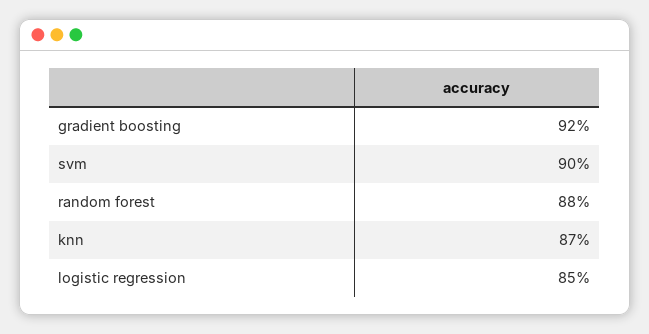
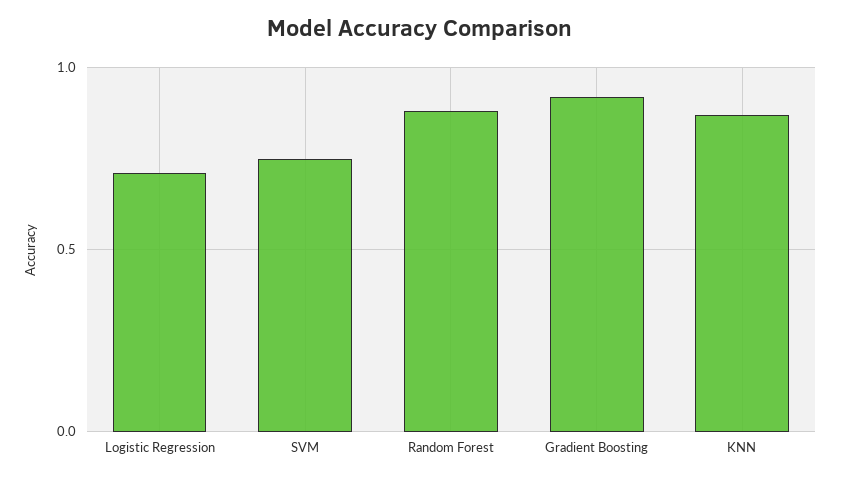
  {
    "gradient boosting": 0.92,
-   "svm": 0.9,
+   "svm": 0.75,
    "random forest": 0.88,
    "knn": 0.87,
-   "logistic regression": 0.85
+   "logistic regression": 0.7
  }

